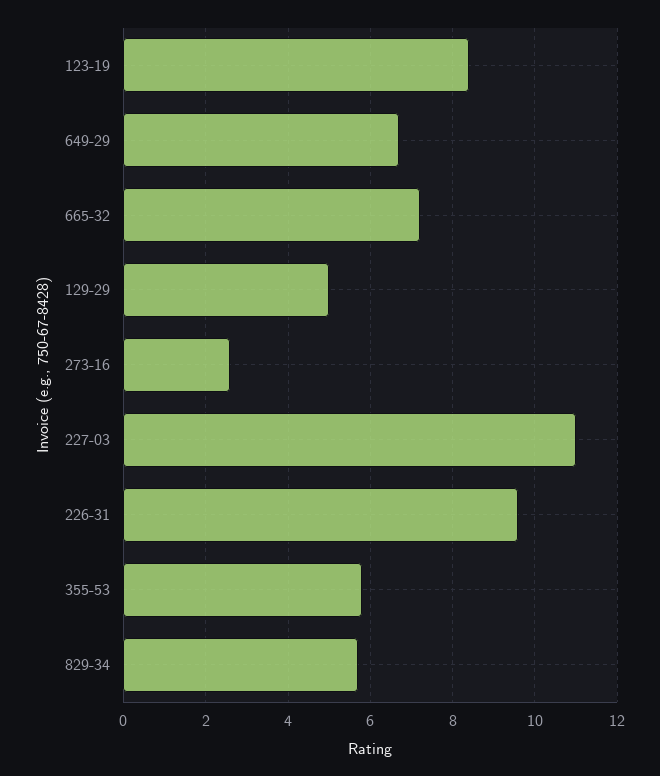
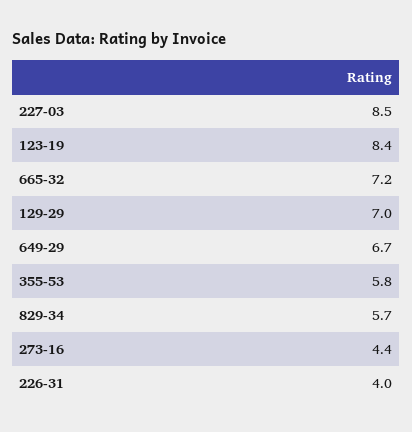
  {
    "123-19": 8.4,
    "649-29": 6.7,
    "665-32": 7.2,
-   "129-29": 5,
+   "129-29": 7,
-   "273-16": 2.5,
+   "273-16": 4.4,
-   "227-03": 11,
+   "227-03": 8.5,
-   "226-31": 9.5,
+   "226-31": 4,
    "355-53": 5.8,
    "829-34": 5.7
  }

